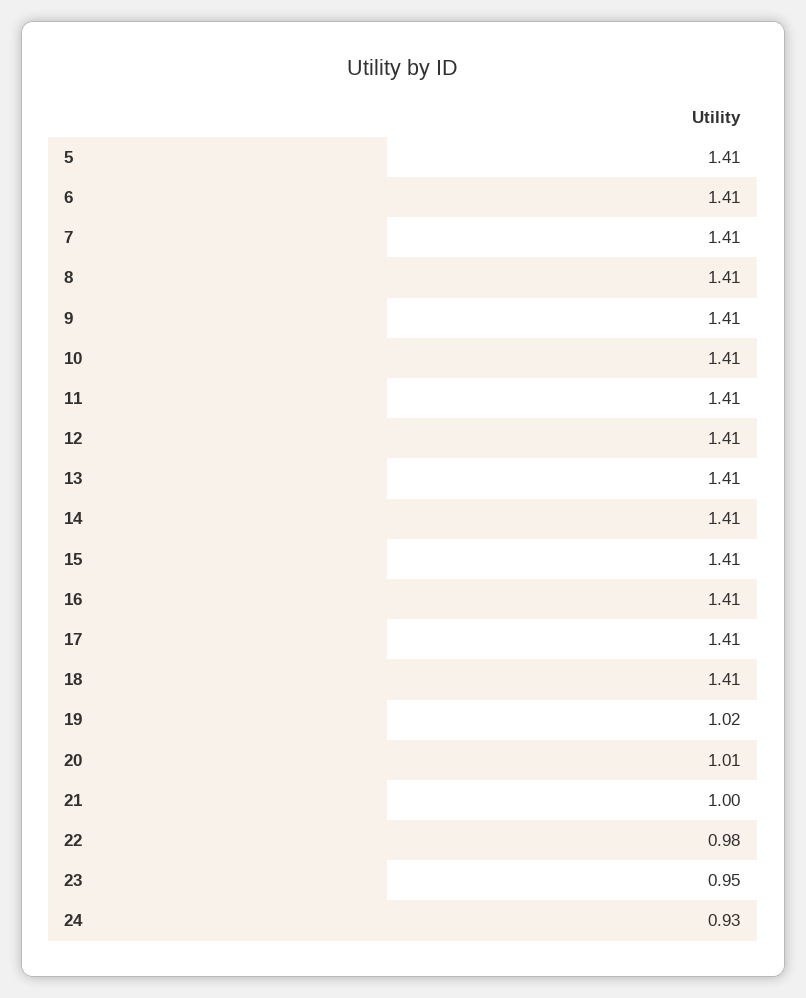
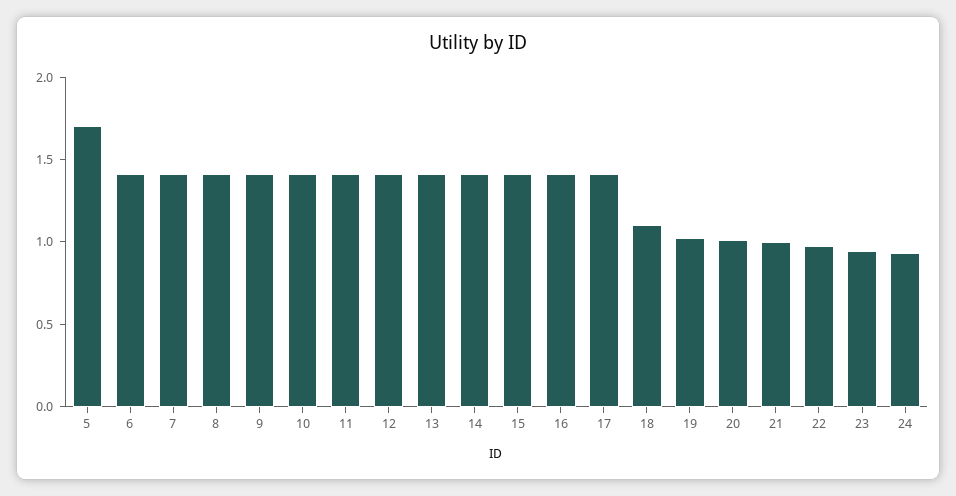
  {
-   "5": 1.41,
+   "5": 1.7,
    "6": 1.41,
    "7": 1.41,
    "8": 1.41,
    "9": 1.41,
    "10": 1.41,
    "11": 1.41,
    "12": 1.41,
    "13": 1.41,
    "14": 1.41,
    "15": 1.41,
    "16": 1.41,
    "17": 1.41,
-   "18": 1.41,
+   "18": 1.1,
    "19": 1.02,
    "20": 1.01,
    "21": 1,
    "22": 0.98,
    "23": 0.95,
    "24": 0.93
  }

